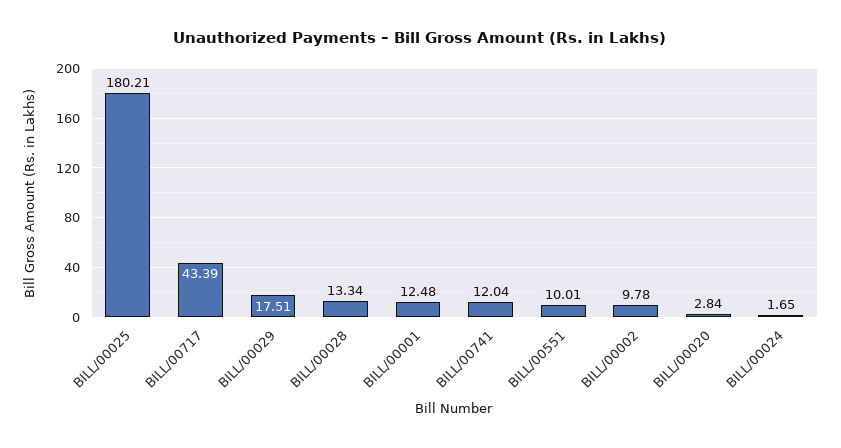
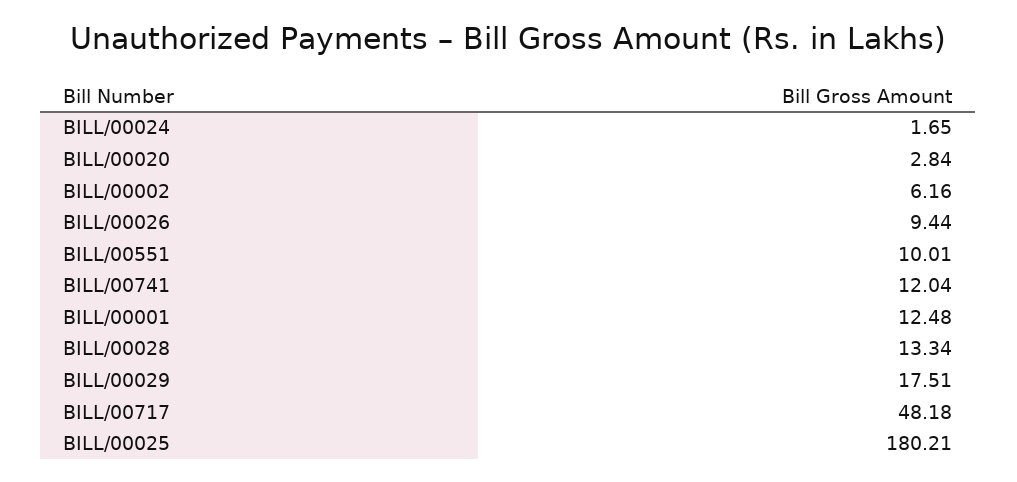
  {
    "BILL/00025": 180.21,
-   "BILL/00717": 43.39,
+   "BILL/00717": 48.18,
    "BILL/00029": 17.51,
    "BILL/00028": 13.34,
    "BILL/00001": 12.48,
    "BILL/00741": 12.04,
    "BILL/00551": 10.01,
-   "BILL/00002": 9.78,
+   "BILL/00002": 6.16,
    "BILL/00020": 2.84,
-   "BILL/00024": 1.65
+   "BILL/00024": 1.65,
+   "BILL/00026": 9.44
  }

